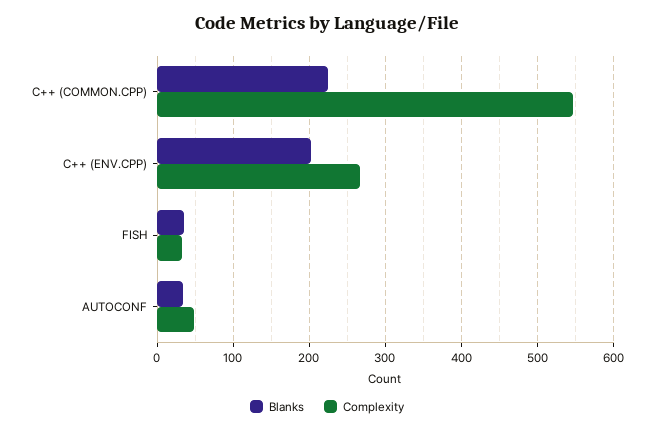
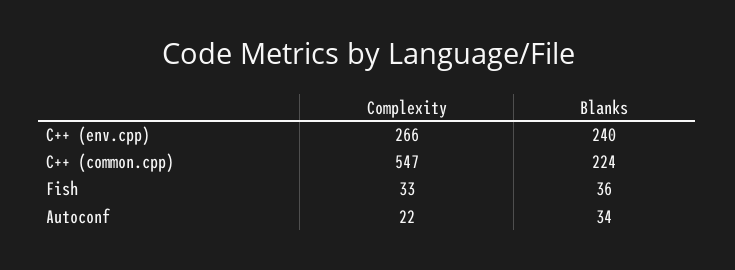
  {
    "Blanks": {
      "C++ (COMMON.CPP)": 224,
-     "C++ (ENV.CPP)": 200,
+     "C++ (ENV.CPP)": 240,
      "FISH": 36,
      "AUTOCONF": 34
    },
    "Complexity": {
      "C++ (COMMON.CPP)": 547,
      "C++ (ENV.CPP)": 266,
      "FISH": 33,
-     "AUTOCONF": 50
+     "AUTOCONF": 22
    }
  }

